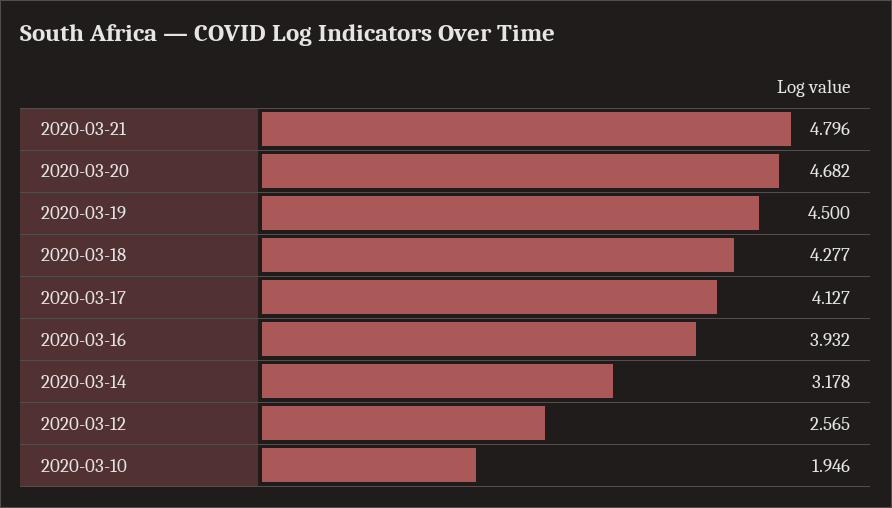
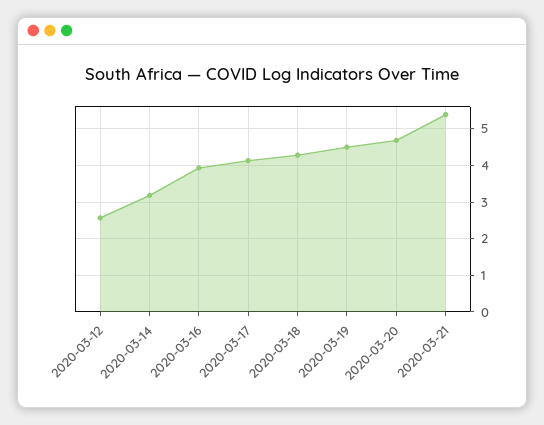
  {
-   "2020-03-21": 4.796,
+   "2020-03-21": 5.4,
    "2020-03-20": 4.682,
    "2020-03-19": 4.5,
    "2020-03-18": 4.277,
    "2020-03-17": 4.127,
    "2020-03-16": 3.932,
    "2020-03-14": 3.178,
-   "2020-03-12": 2.565,
+   "2020-03-12": 2.565
-   "2020-03-10": 1.946
  }

